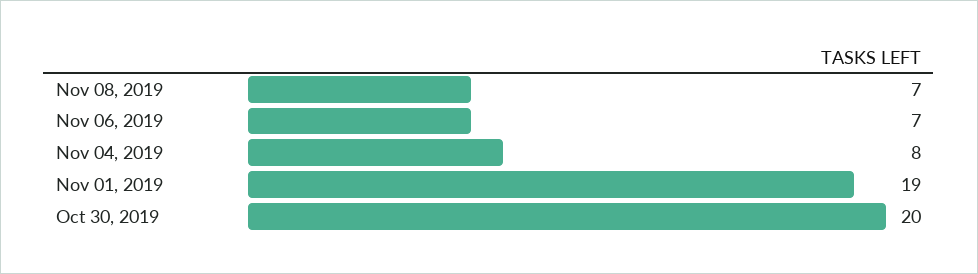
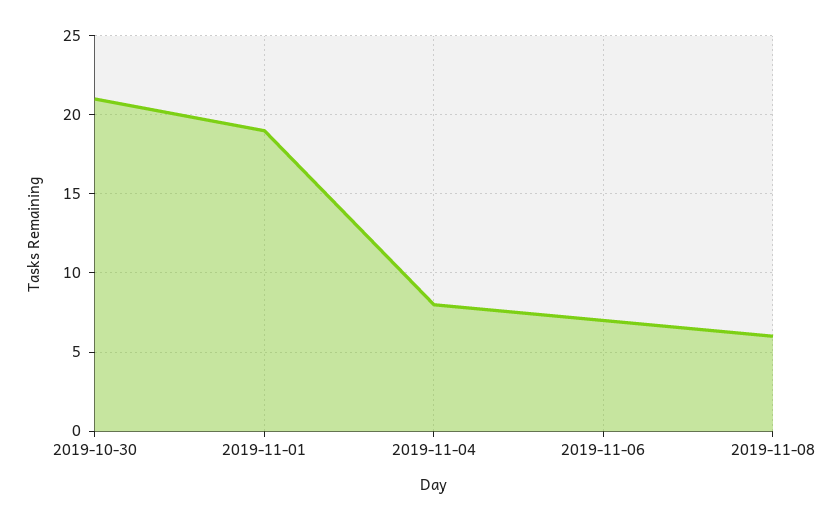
  {
-   "Nov 08, 2019": 7,
+   "Nov 08, 2019": 6,
    "Nov 06, 2019": 7,
    "Nov 04, 2019": 8,
    "Nov 01, 2019": 19,
-   "Oct 30, 2019": 20
+   "Oct 30, 2019": 21
  }

